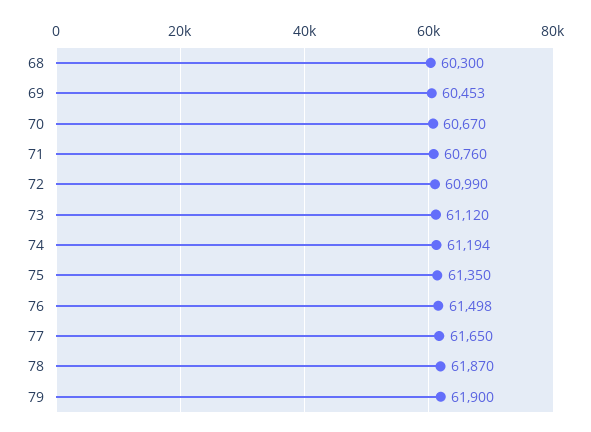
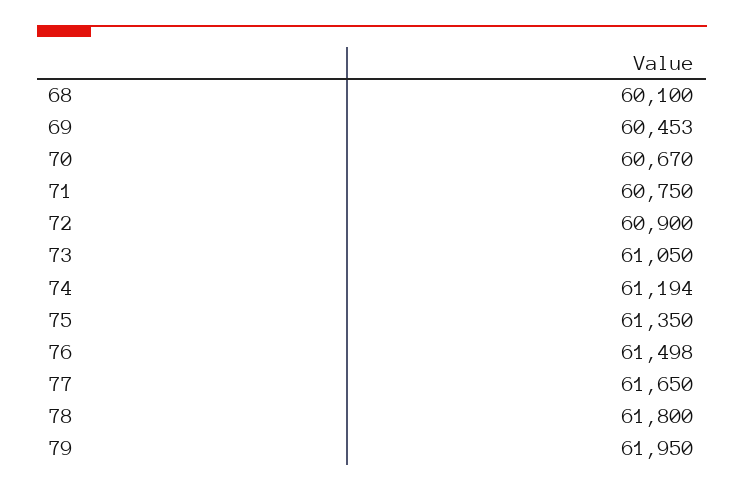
  {
-   "68": 60300,
+   "68": 60100,
    "69": 60453,
    "70": 60670,
-   "71": 60760,
+   "71": 60750,
-   "72": 60990,
+   "72": 60900,
-   "73": 61120,
+   "73": 61050,
    "74": 61194,
    "75": 61350,
    "76": 61498,
    "77": 61650,
-   "78": 61870,
+   "78": 61800,
-   "79": 61900
+   "79": 61950
  }

